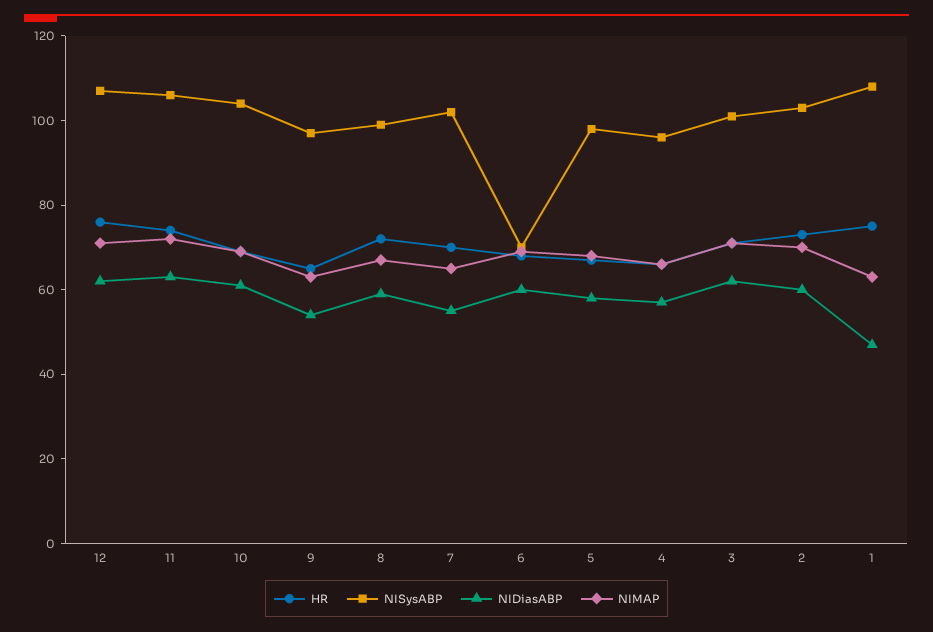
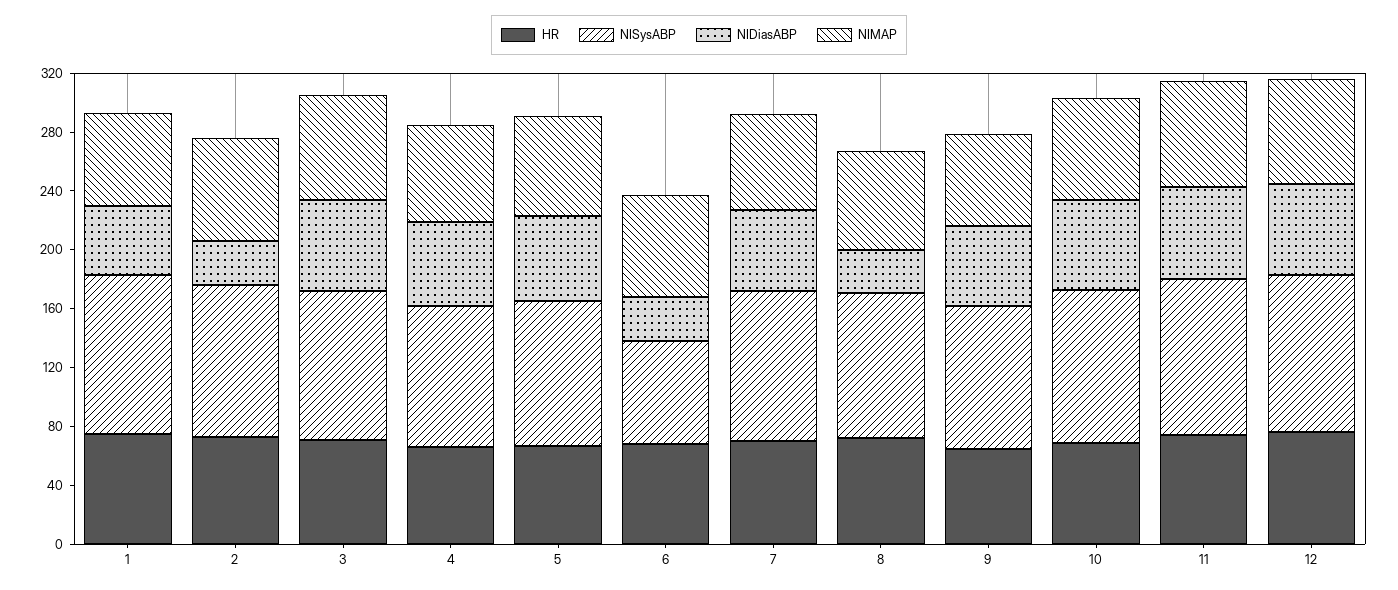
  {
    "HR": {
      "12": 75,
      "11": 75,
      "10": 70,
      "9": 65,
      "8": 70,
      "7": 70,
      "6": 70,
      "5": 65,
      "4": 65,
      "3": 70,
      "2": 75,
      "1": 75
    },
    "NISysABP": {
      "12": 105,
      "11": 105,
      "10": 105,
      "9": 95,
      "8": 100,
      "7": 100,
      "6": 70,
      "5": 100,
      "4": 95,
      "3": 100,
      "2": 105,
      "1": 110
    },
    "NIDiasABP": {
      "12": 60,
      "11": 65,
      "10": 60,
      "9": 55,
-     "8": 60,
+     "8": 30,
      "7": 55,
-     "6": 60,
+     "6": 30,
      "5": 60,
      "4": 55,
      "3": 60,
-     "2": 60,
+     "2": 30,
      "1": 45
    },
    "NIMAP": {
      "12": 70,
      "11": 70,
      "10": 70,
      "9": 65,
      "8": 65,
      "7": 65,
      "6": 70,
      "5": 70,
      "4": 65,
      "3": 70,
      "2": 70,
      "1": 65
    }
  }

